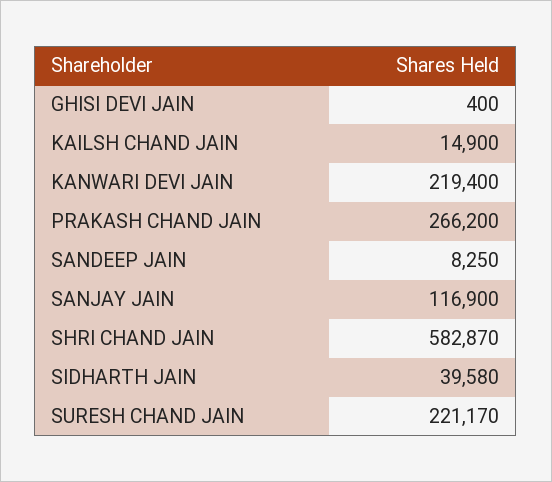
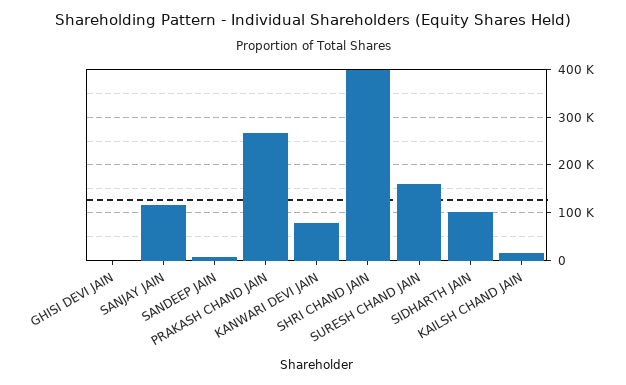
  {
    "GHISI DEVI JAIN": 400,
    "KAILSH CHAND JAIN": 14900,
-   "KANWARI DEVI JAIN": 219400,
+   "KANWARI DEVI JAIN": 80000,
    "PRAKASH CHAND JAIN": 266200,
    "SANDEEP JAIN": 8250,
    "SANJAY JAIN": 116900,
-   "SHRI CHAND JAIN": 582870,
+   "SHRI CHAND JAIN": 400000,
-   "SIDHARTH JAIN": 39580,
+   "SIDHARTH JAIN": 100000,
-   "SURESH CHAND JAIN": 221170
+   "SURESH CHAND JAIN": 160000
  }

